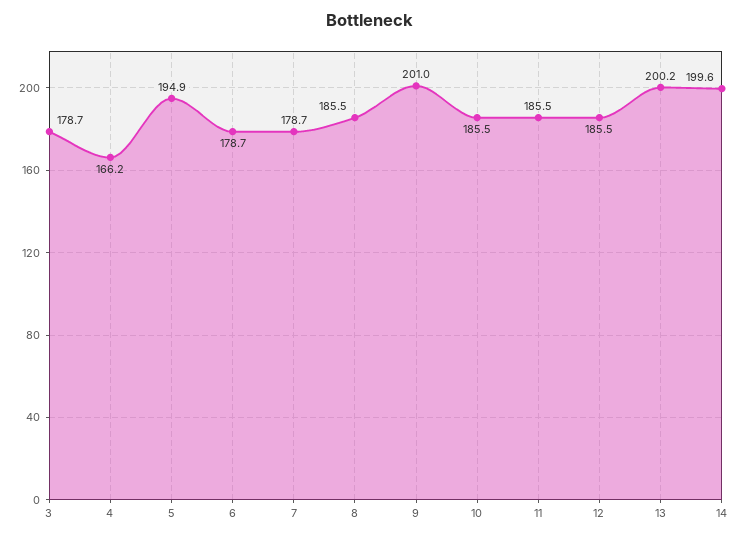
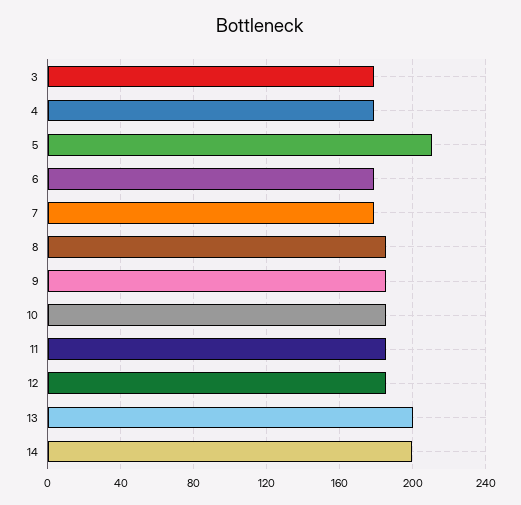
  {
    "3": 178.7,
-   "4": 166.2,
+   "4": 180,
-   "5": 194.9,
+   "5": 210,
    "6": 178.7,
    "7": 178.7,
    "8": 185.5,
-   "9": 201,
+   "9": 185,
    "10": 185.5,
    "11": 185.5,
    "12": 185.5,
    "13": 200.2,
    "14": 199.6
  }

